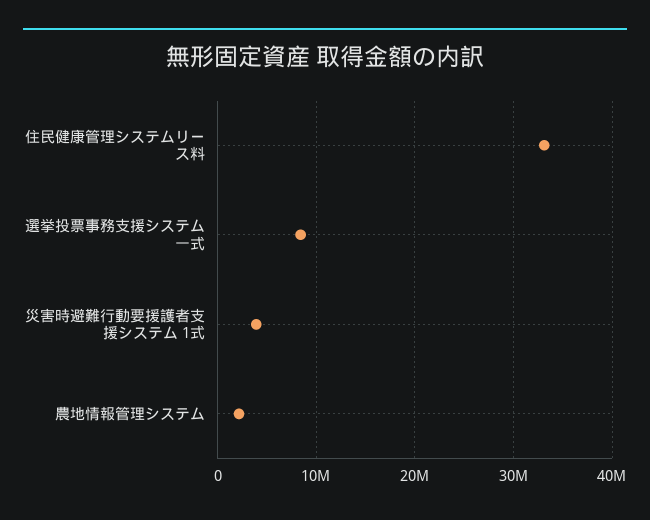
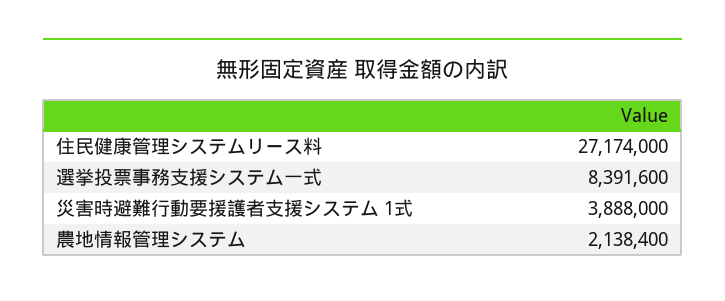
  {
-   "住民健康管理システムリース料": 33000000,
+   "住民健康管理システムリース料": 27174000,
    "選挙投票事務支援システム一式": 8391600,
    "災害時避難行動要援護者支援システム 1式": 3888000,
    "農地情報管理システム": 2138400
  }

